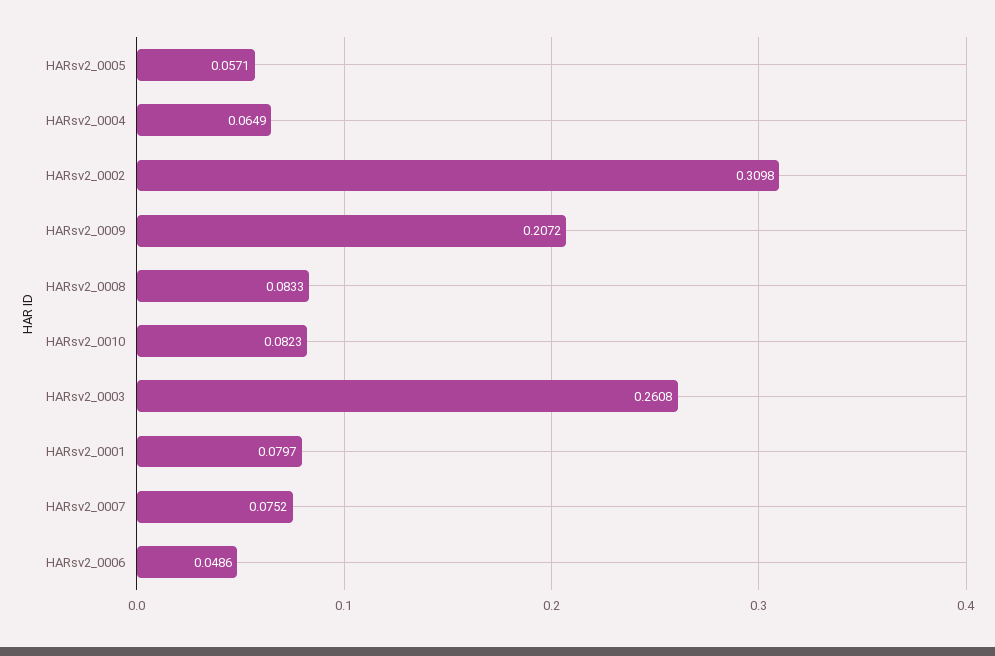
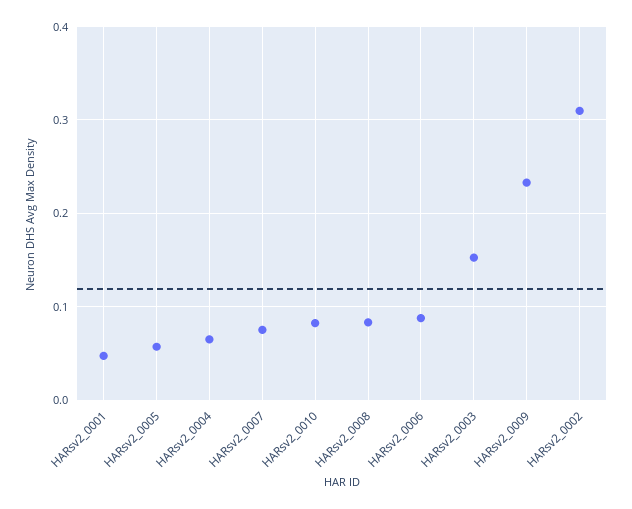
  {
    "HARsv2_0005": 0.0571,
    "HARsv2_0004": 0.0649,
    "HARsv2_0002": 0.3098,
-   "HARsv2_0009": 0.2072,
+   "HARsv2_0009": 0.23,
    "HARsv2_0008": 0.0833,
    "HARsv2_0010": 0.0823,
-   "HARsv2_0003": 0.2608,
+   "HARsv2_0003": 0.15,
-   "HARsv2_0001": 0.0797,
+   "HARsv2_0001": 0.05,
    "HARsv2_0007": 0.0752,
-   "HARsv2_0006": 0.0486
+   "HARsv2_0006": 0.09
  }

